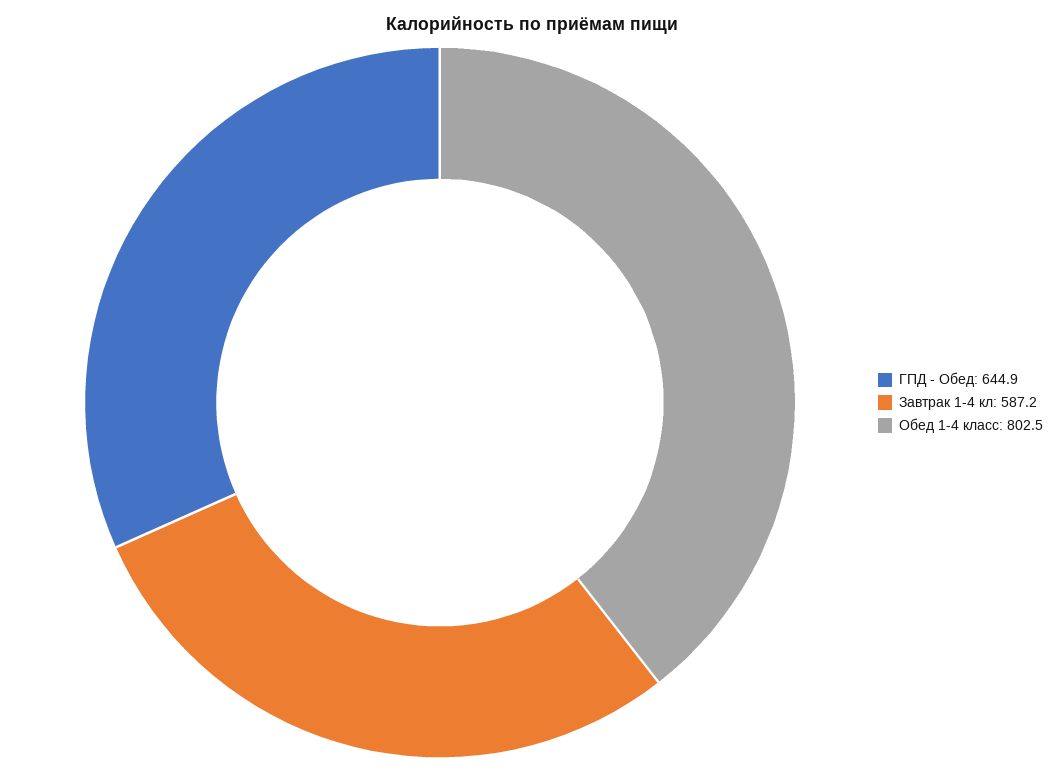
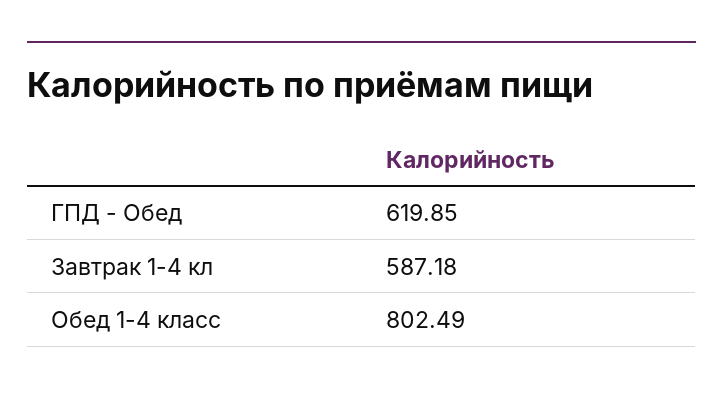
  {
-   "ГПД - Обед": 644.9,
+   "ГПД - Обед": 619.85,
    "Завтрак 1-4 кл": 587.18,
    "Обед 1-4 класс": 802.49
  }

